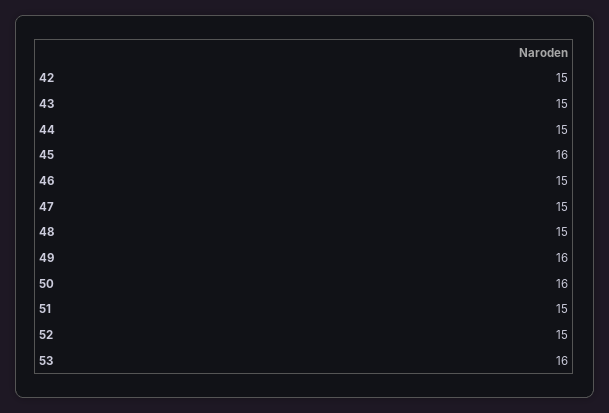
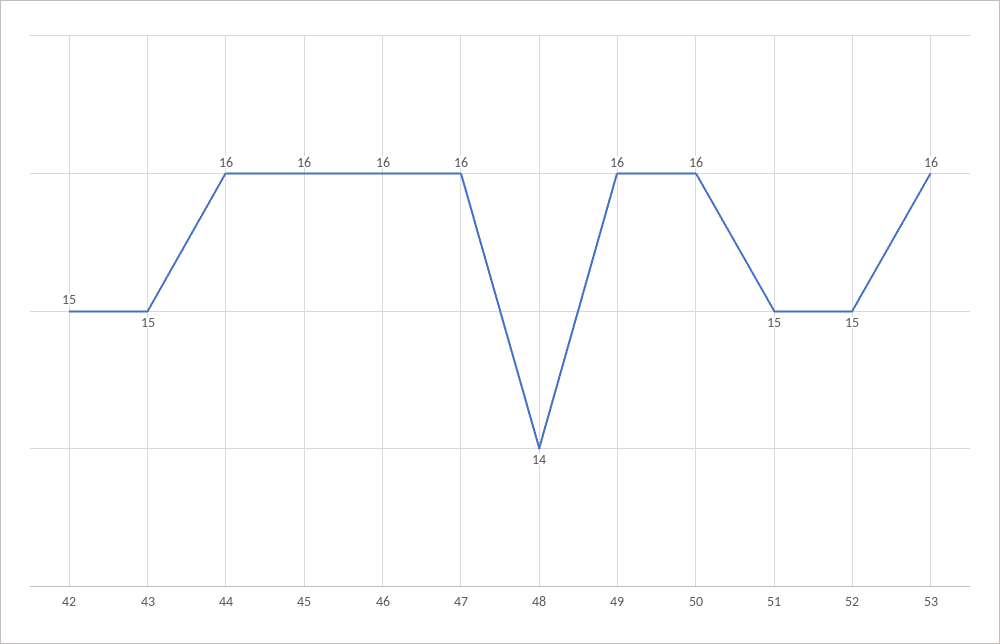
  {
    "42": 15,
    "43": 15,
-   "44": 15,
+   "44": 16,
    "45": 16,
-   "46": 15,
+   "46": 16,
-   "47": 15,
+   "47": 16,
-   "48": 15,
+   "48": 14,
    "49": 16,
    "50": 16,
    "51": 15,
    "52": 15,
    "53": 16
  }

